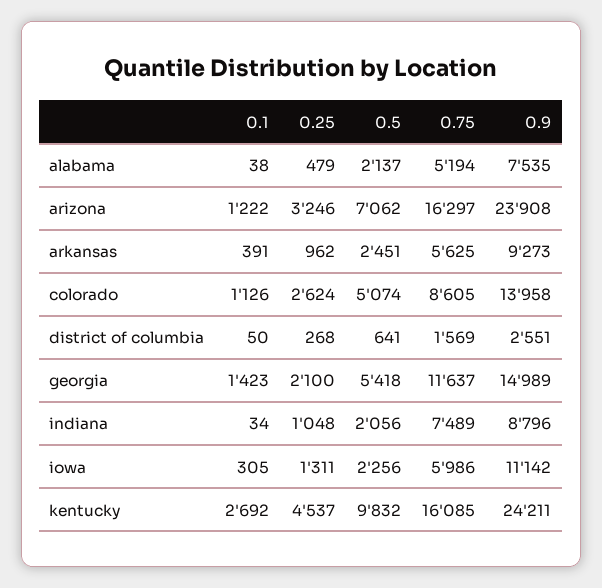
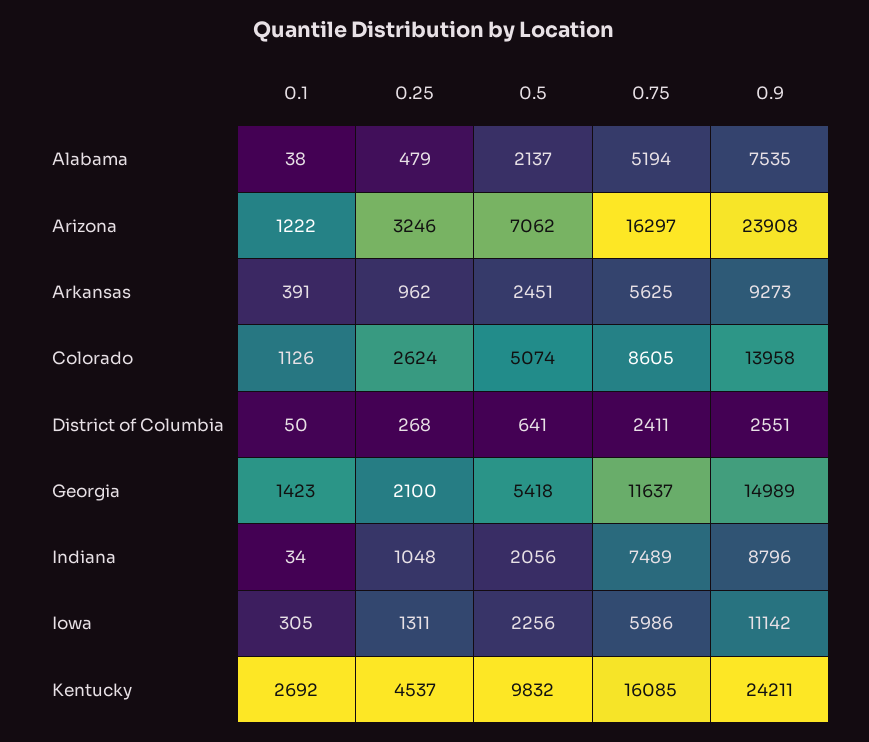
  {
    "0.1": {
      "alabama": 38,
      "arizona": 1222,
      "arkansas": 391,
      "colorado": 1126,
      "district of columbia": 50,
      "georgia": 1423,
      "indiana": 34,
      "iowa": 305,
      "kentucky": 2692
    },
    "0.25": {
      "alabama": 479,
      "arizona": 3246,
      "arkansas": 962,
      "colorado": 2624,
      "district of columbia": 268,
      "georgia": 2100,
      "indiana": 1048,
      "iowa": 1311,
      "kentucky": 4537
    },
    "0.5": {
      "alabama": 2137,
      "arizona": 7062,
      "arkansas": 2451,
      "colorado": 5074,
      "district of columbia": 641,
      "georgia": 5418,
      "indiana": 2056,
      "iowa": 2256,
      "kentucky": 9832
    },
    "0.75": {
      "alabama": 5194,
      "arizona": 16297,
      "arkansas": 5625,
      "colorado": 8605,
-     "district of columbia": 1569,
+     "district of columbia": 2411,
      "georgia": 11637,
      "indiana": 7489,
      "iowa": 5986,
      "kentucky": 16085
    },
    "0.9": {
      "alabama": 7535,
      "arizona": 23908,
      "arkansas": 9273,
      "colorado": 13958,
      "district of columbia": 2551,
      "georgia": 14989,
      "indiana": 8796,
      "iowa": 11142,
      "kentucky": 24211
    }
  }

